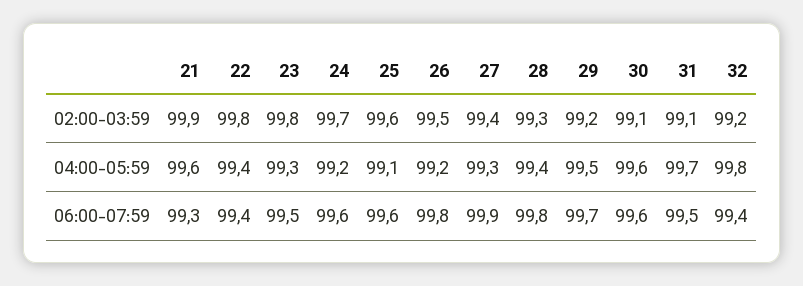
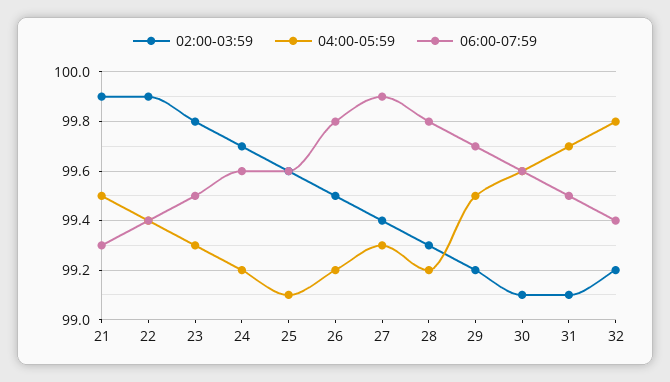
  {
    "02:00-03:59": {
      "21": 99.9,
-     "22": 99.8,
+     "22": 99.9,
      "23": 99.8,
      "24": 99.7,
      "25": 99.6,
      "26": 99.5,
      "27": 99.4,
      "28": 99.3,
      "29": 99.2,
      "30": 99.1,
      "31": 99.1,
      "32": 99.2
    },
    "04:00-05:59": {
-     "21": 99.6,
+     "21": 99.5,
      "22": 99.4,
      "23": 99.3,
      "24": 99.2,
      "25": 99.1,
      "26": 99.2,
      "27": 99.3,
-     "28": 99.4,
+     "28": 99.2,
      "29": 99.5,
      "30": 99.6,
      "31": 99.7,
      "32": 99.8
    },
    "06:00-07:59": {
      "21": 99.3,
      "22": 99.4,
      "23": 99.5,
      "24": 99.6,
      "25": 99.6,
      "26": 99.8,
      "27": 99.9,
      "28": 99.8,
      "29": 99.7,
      "30": 99.6,
      "31": 99.5,
      "32": 99.4
    }
  }

